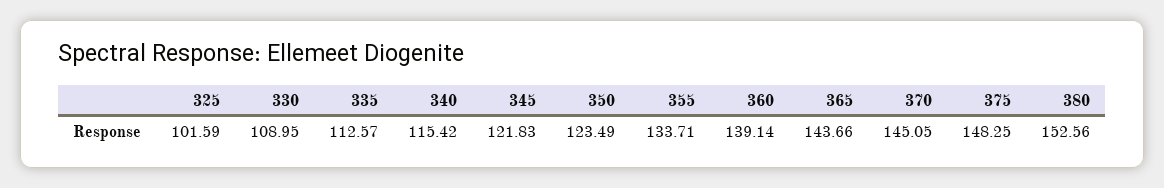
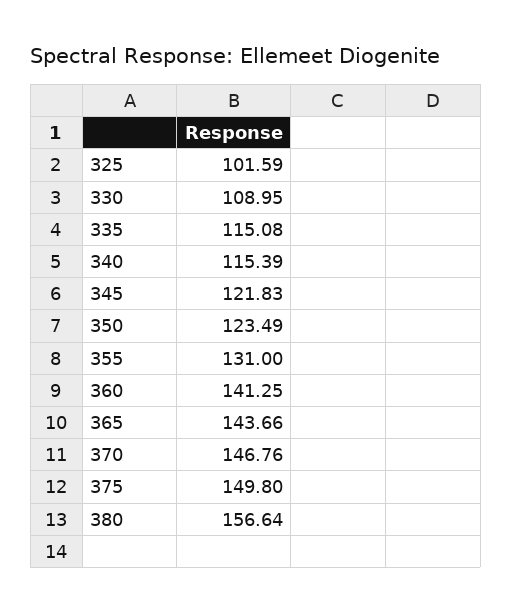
  {
    "325": 101.59,
    "330": 108.95,
-   "335": 112.57,
+   "335": 115.08,
-   "340": 115.42,
+   "340": 115.39,
    "345": 121.83,
    "350": 123.49,
-   "355": 133.71,
+   "355": 131,
-   "360": 139.14,
+   "360": 141.25,
    "365": 143.66,
-   "370": 145.05,
+   "370": 146.76,
-   "375": 148.25,
+   "375": 149.8,
-   "380": 152.56
+   "380": 156.64
  }

